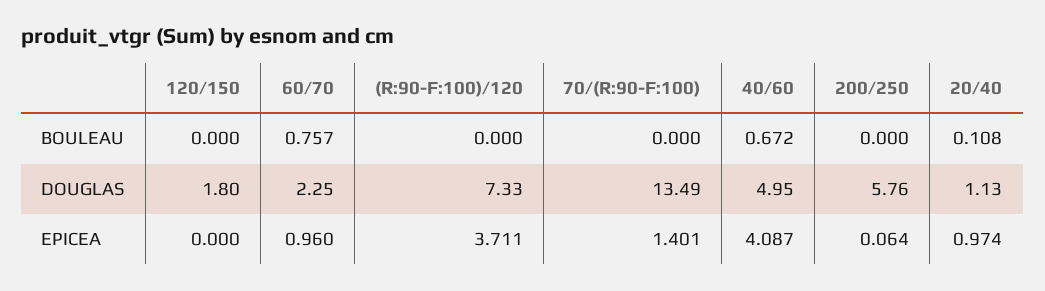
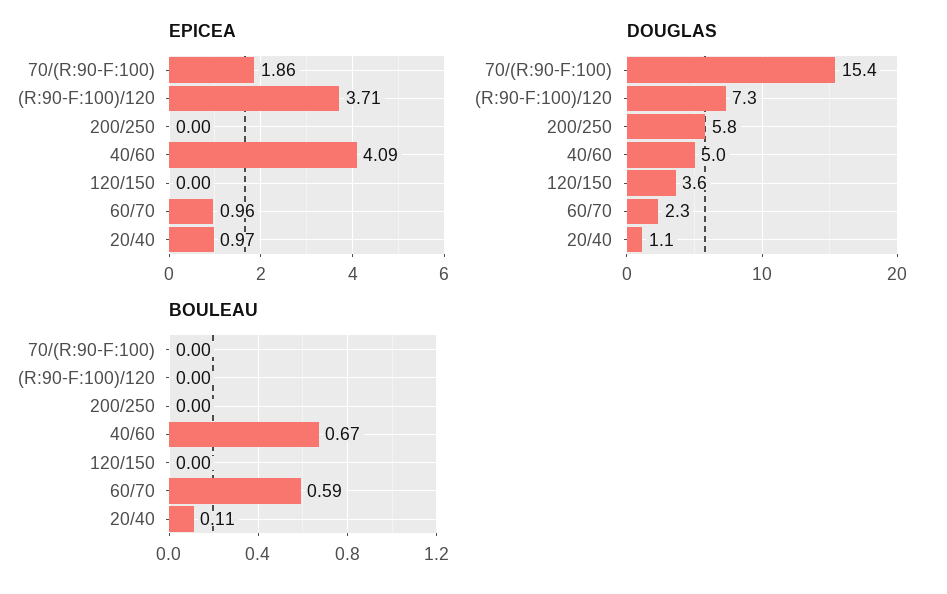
  {
    "BOULEAU": {
      "120/150": 0,
-     "60/70": 0.757,
+     "60/70": 0.59,
      "(R:90-F:100)/120": 0,
      "70/(R:90-F:100)": 0,
      "40/60": 0.672,
      "200/250": 0,
      "20/40": 0.108
    },
    "DOUGLAS": {
-     "120/150": 1.8,
+     "120/150": 3.6,
      "60/70": 2.25,
      "(R:90-F:100)/120": 7.33,
-     "70/(R:90-F:100)": 13.49,
+     "70/(R:90-F:100)": 15.4,
      "40/60": 4.95,
      "200/250": 5.76,
      "20/40": 1.13
    },
    "EPICEA": {
      "120/150": 0,
      "60/70": 0.96,
      "(R:90-F:100)/120": 3.711,
-     "70/(R:90-F:100)": 1.401,
+     "70/(R:90-F:100)": 1.86,
      "40/60": 4.087,
-     "200/250": 0.064,
+     "200/250": 0,
      "20/40": 0.974
    }
  }

